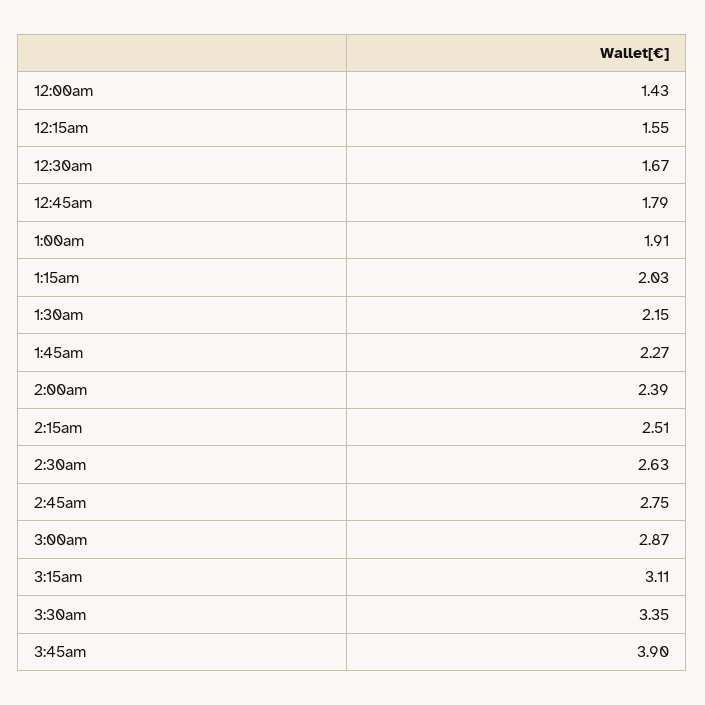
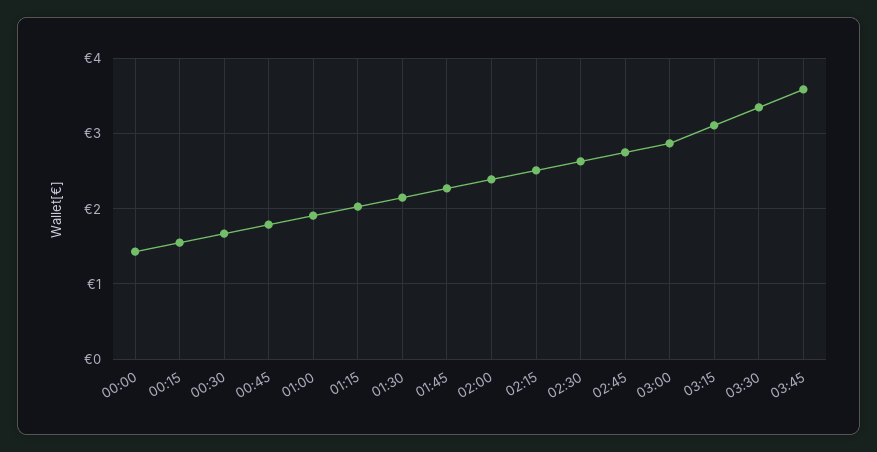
  {
    "12:00am": 1.43,
    "12:15am": 1.55,
    "12:30am": 1.67,
    "12:45am": 1.79,
    "1:00am": 1.91,
    "1:15am": 2.03,
    "1:30am": 2.15,
    "1:45am": 2.27,
    "2:00am": 2.39,
    "2:15am": 2.51,
    "2:30am": 2.63,
    "2:45am": 2.75,
    "3:00am": 2.87,
    "3:15am": 3.11,
    "3:30am": 3.35,
-   "3:45am": 3.9
+   "3:45am": 3.6
  }

